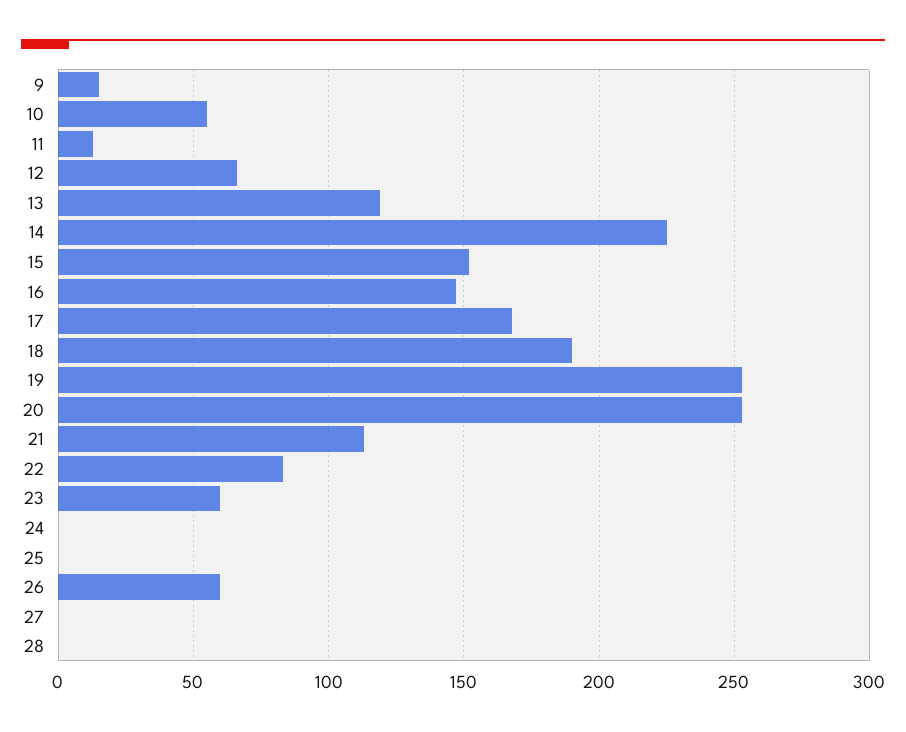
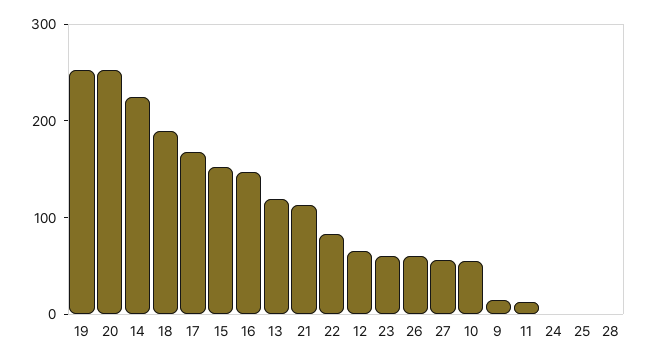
  {
    "9": 15,
    "10": 55,
    "11": 15,
    "12": 65,
    "13": 120,
    "14": 225,
    "15": 150,
    "16": 145,
    "17": 170,
    "18": 190,
    "19": 255,
    "20": 255,
    "21": 115,
    "22": 85,
    "23": 60,
    "24": 0,
    "25": 0,
    "26": 60,
-   "27": 0,
+   "27": 60,
    "28": 0
  }

